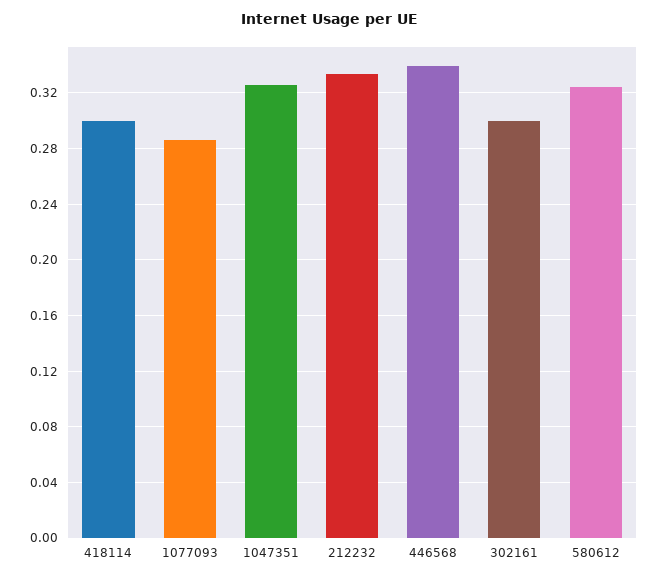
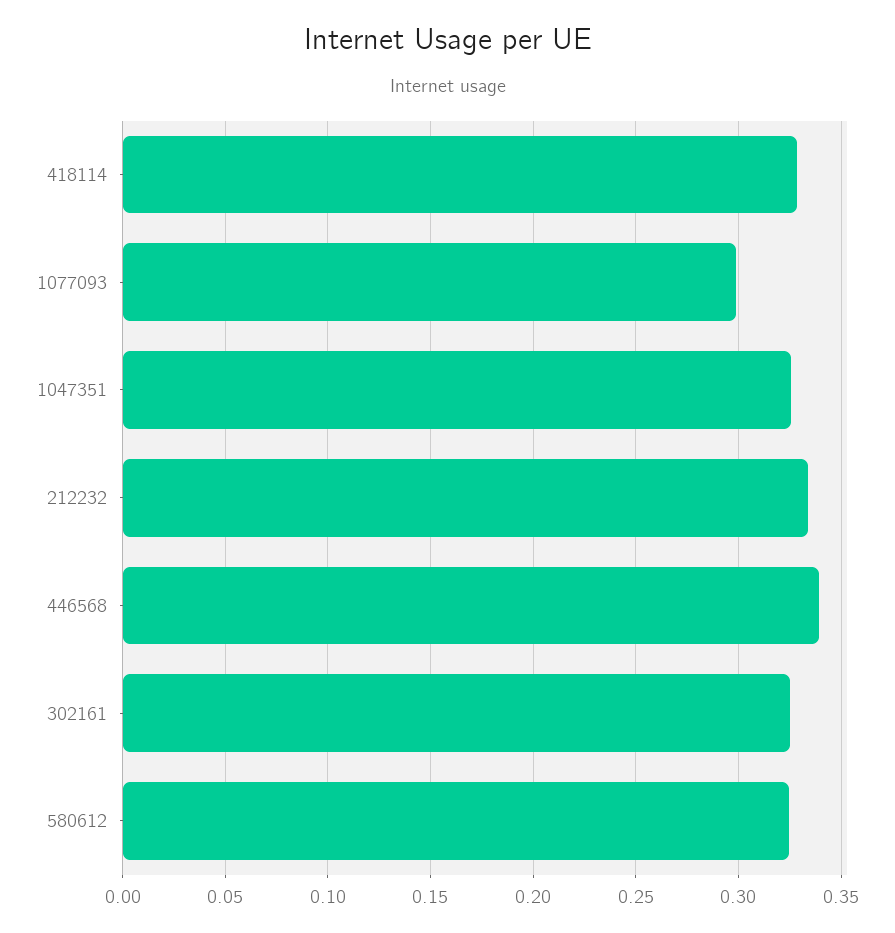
  {
-   "418114": 0.3,
+   "418114": 0.33,
-   "1077093": 0.285,
+   "1077093": 0.3,
    "1047351": 0.325,
    "212232": 0.335,
    "446568": 0.34,
-   "302161": 0.3,
+   "302161": 0.325,
    "580612": 0.325
  }

